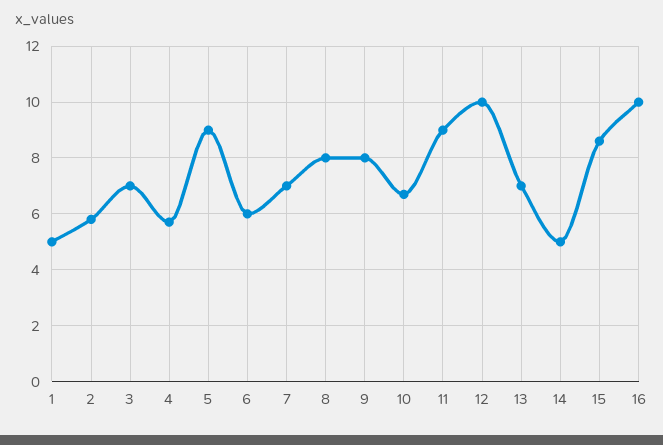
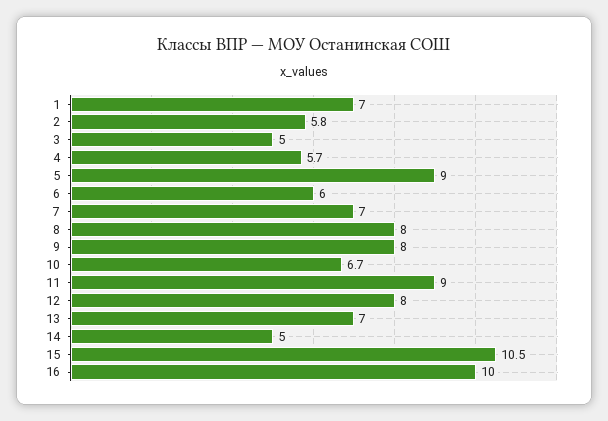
  {
-   "1": 5,
+   "1": 7,
    "2": 5.8,
-   "3": 7,
+   "3": 5,
    "4": 5.7,
    "5": 9,
    "6": 6,
    "7": 7,
    "8": 8,
    "9": 8,
    "10": 6.7,
    "11": 9,
-   "12": 10,
+   "12": 8,
    "13": 7,
    "14": 5,
-   "15": 8.5,
+   "15": 10.5,
    "16": 10
  }

